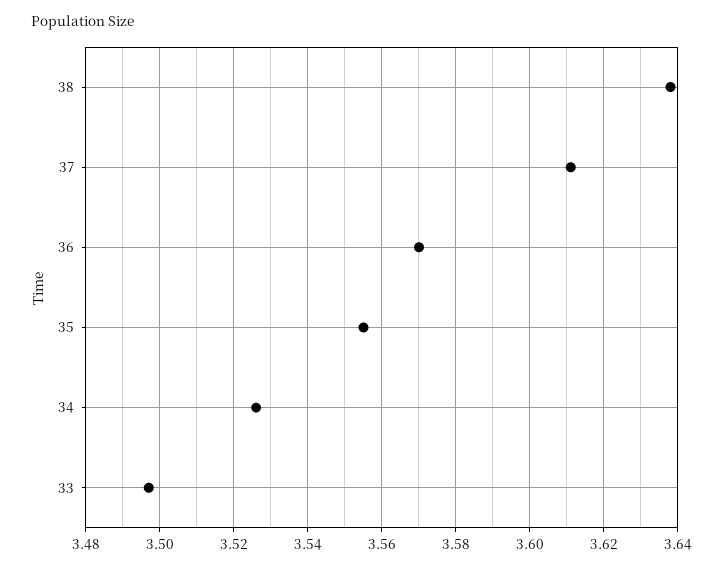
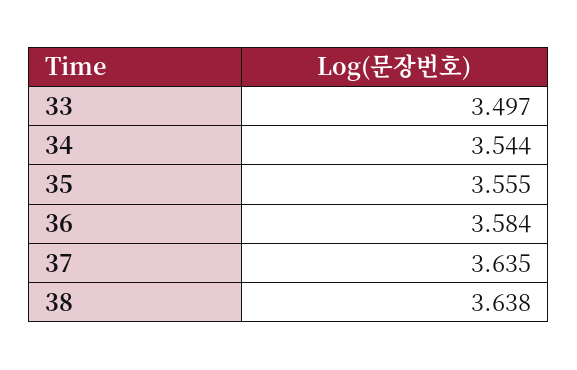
  {
    "38": 3.638,
-   "37": 3.61,
+   "37": 3.635,
-   "36": 3.57,
+   "36": 3.584,
    "35": 3.555,
-   "34": 3.525,
+   "34": 3.544,
    "33": 3.497
  }

